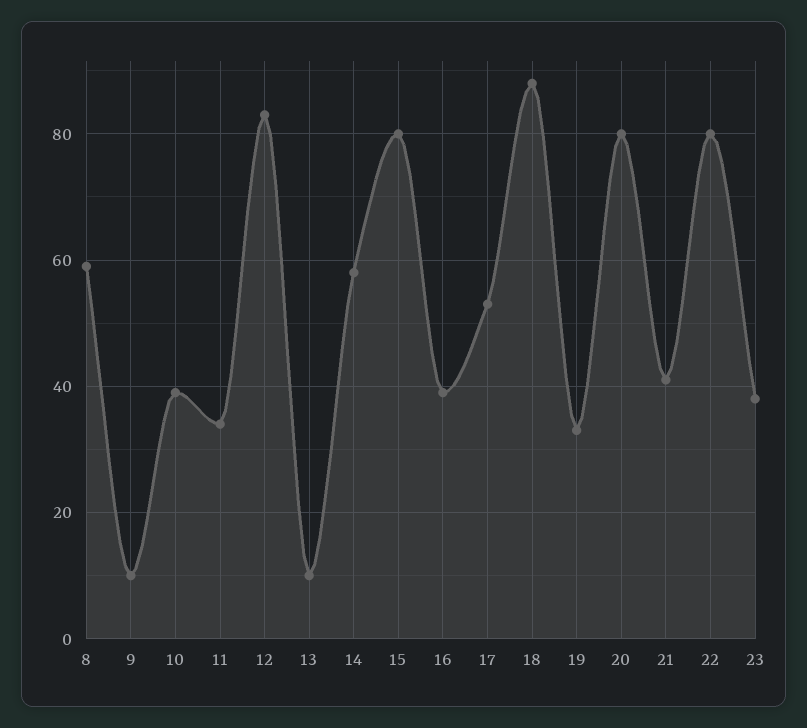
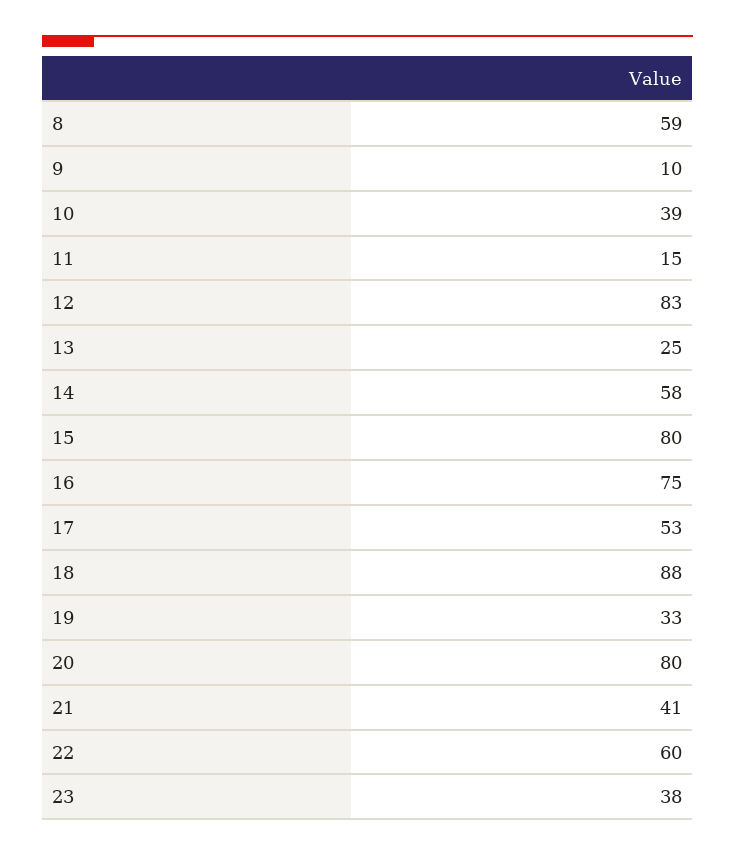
  {
    "8": 59,
    "9": 10,
    "10": 39,
-   "11": 35,
+   "11": 15,
    "12": 83,
-   "13": 10,
+   "13": 25,
    "14": 58,
    "15": 80,
-   "16": 40,
+   "16": 75,
    "17": 53,
    "18": 88,
    "19": 33,
    "20": 80,
    "21": 41,
-   "22": 80,
+   "22": 60,
    "23": 38
  }

